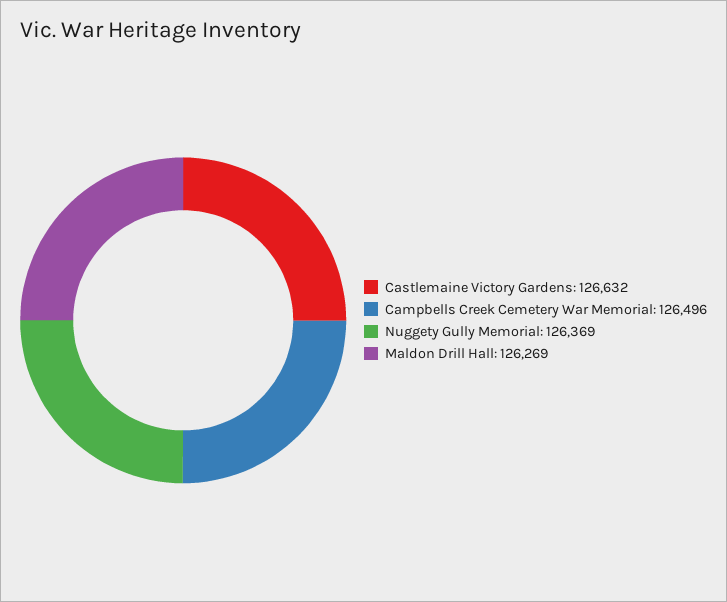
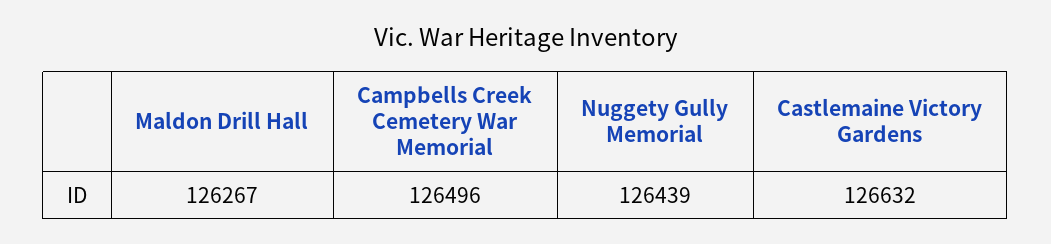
  {
    "Castlemaine Victory Gardens": 126632,
    "Campbells Creek Cemetery War Memorial": 126496,
-   "Nuggety Gully Memorial": 126369,
+   "Nuggety Gully Memorial": 126439,
-   "Maldon Drill Hall": 126269
+   "Maldon Drill Hall": 126267
  }

